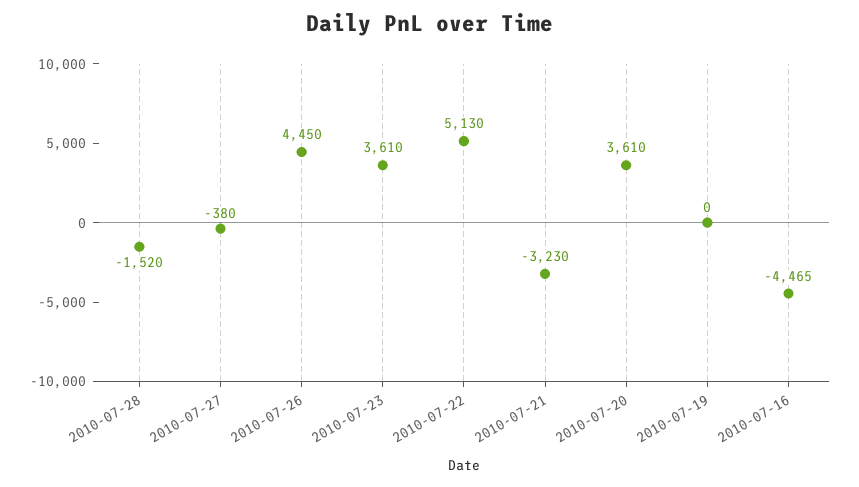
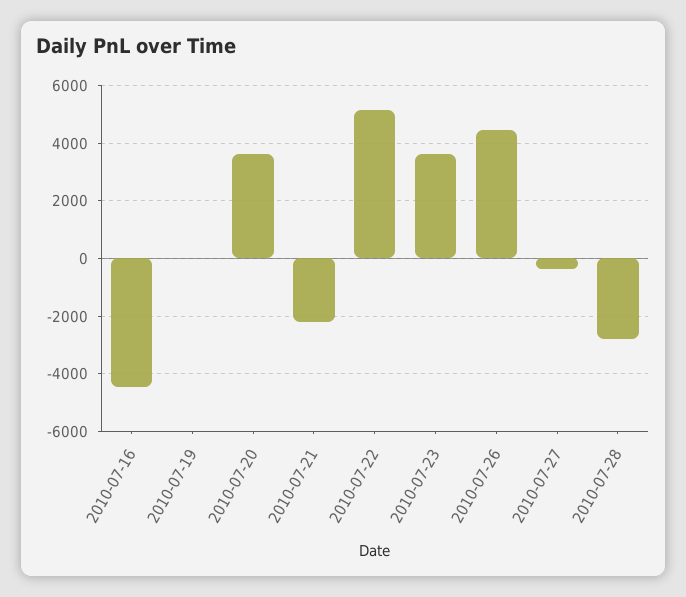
  {
-   "2010-07-28": -1520,
+   "2010-07-28": -2750,
    "2010-07-27": -380,
    "2010-07-26": 4450,
    "2010-07-23": 3610,
    "2010-07-22": 5130,
-   "2010-07-21": -3230,
+   "2010-07-21": -2250,
    "2010-07-20": 3610,
    "2010-07-19": 0,
    "2010-07-16": -4465
  }

